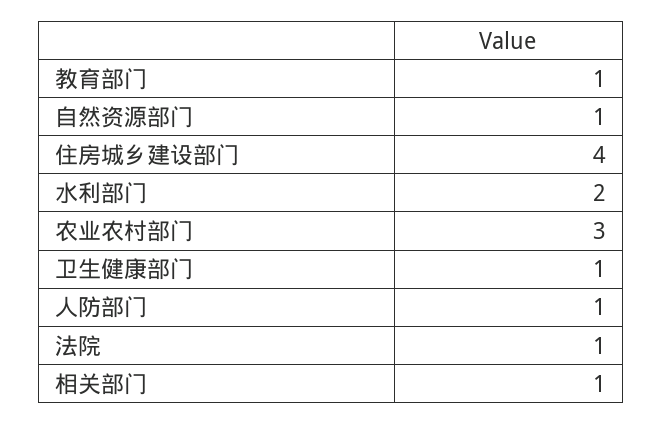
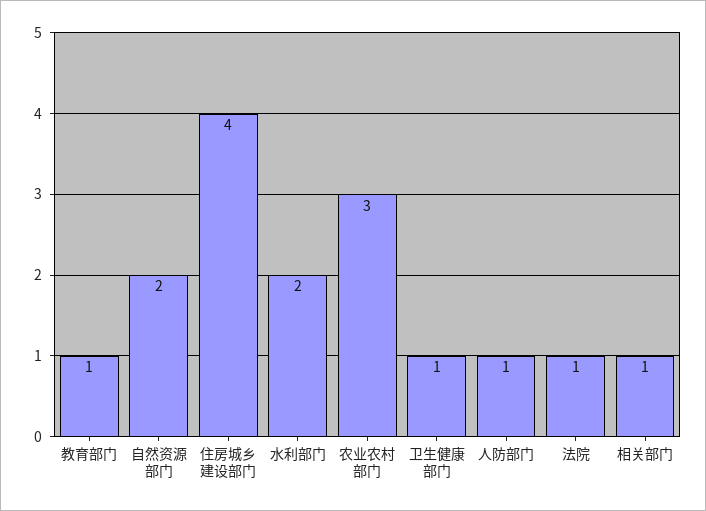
  {
    "教育部门": 1,
-   "自然资源部门": 1,
+   "自然资源部门": 2,
    "住房城乡建设部门": 4,
    "水利部门": 2,
    "农业农村部门": 3,
    "卫生健康部门": 1,
    "人防部门": 1,
    "法院": 1,
    "相关部门": 1
  }

